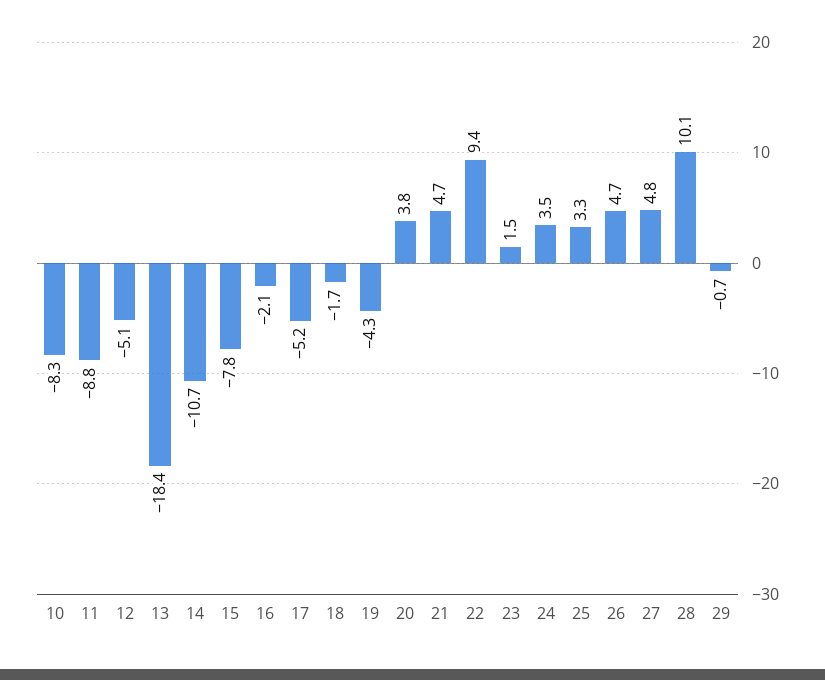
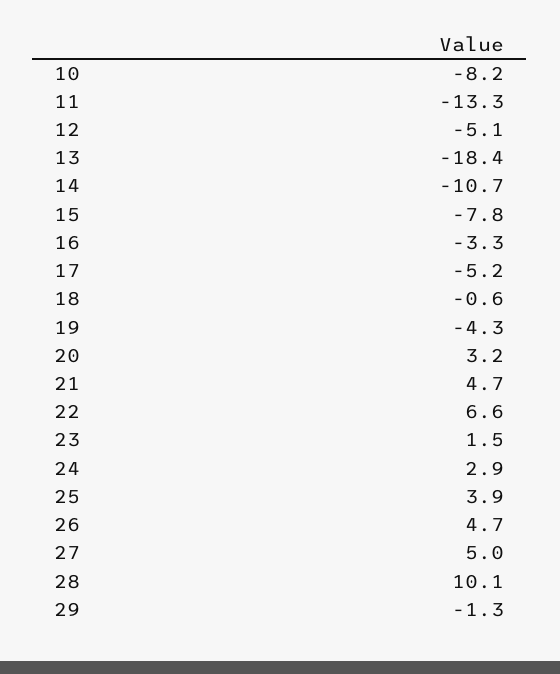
  {
-   "10": -8.3,
+   "10": -8.2,
-   "11": -8.8,
+   "11": -13.3,
    "12": -5.1,
    "13": -18.4,
    "14": -10.7,
    "15": -7.8,
-   "16": -2.1,
+   "16": -3.3,
    "17": -5.2,
-   "18": -1.7,
+   "18": -0.6,
    "19": -4.3,
-   "20": 3.8,
+   "20": 3.2,
    "21": 4.7,
-   "22": 9.4,
+   "22": 6.6,
    "23": 1.5,
-   "24": 3.5,
+   "24": 2.9,
-   "25": 3.3,
+   "25": 3.9,
    "26": 4.7,
-   "27": 4.8,
+   "27": 5,
    "28": 10.1,
-   "29": -0.7
+   "29": -1.3
  }

